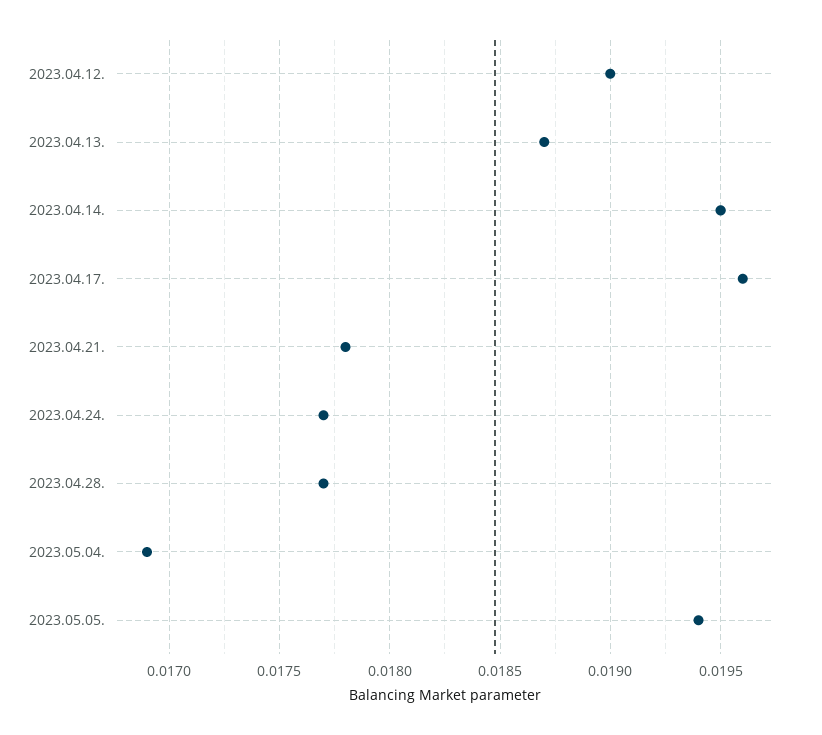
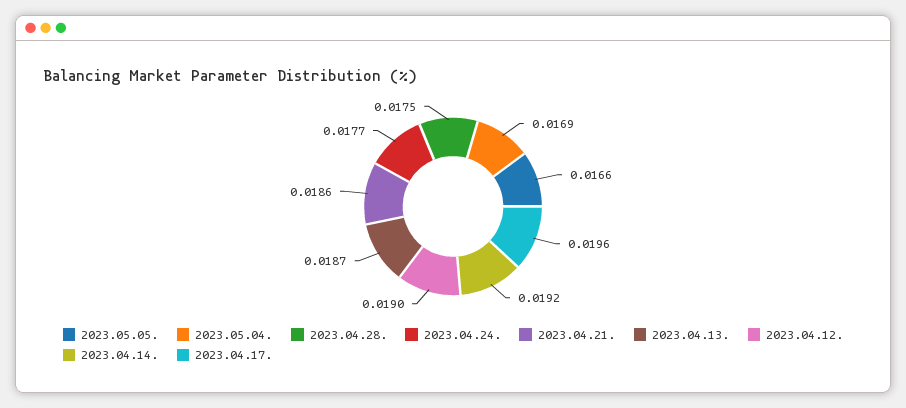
  {
    "2023.04.12.": 0.019,
    "2023.04.13.": 0.0187,
-   "2023.04.14.": 0.0195,
+   "2023.04.14.": 0.0192,
    "2023.04.17.": 0.0196,
-   "2023.04.21.": 0.0178,
+   "2023.04.21.": 0.0186,
    "2023.04.24.": 0.0177,
-   "2023.04.28.": 0.0177,
+   "2023.04.28.": 0.0175,
    "2023.05.04.": 0.0169,
-   "2023.05.05.": 0.0194
+   "2023.05.05.": 0.0166
  }

